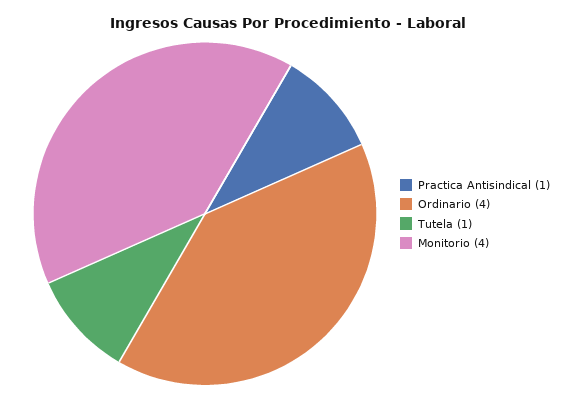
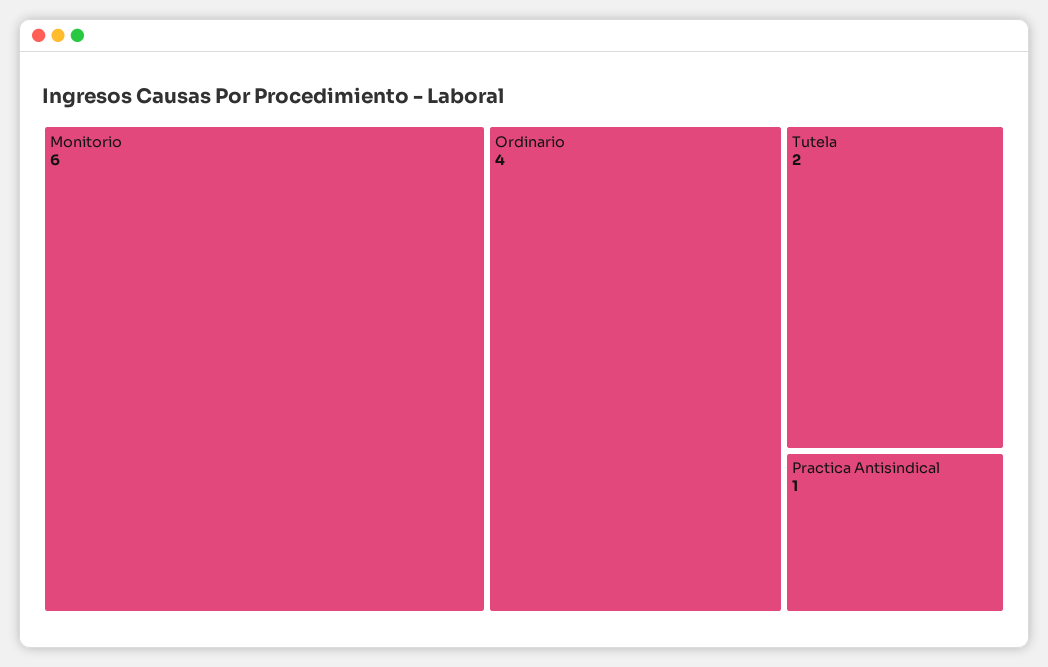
  {
    "Practica Antisindical": 1,
    "Ordinario": 4,
-   "Tutela": 1,
+   "Tutela": 2,
-   "Monitorio": 4
+   "Monitorio": 6
  }

